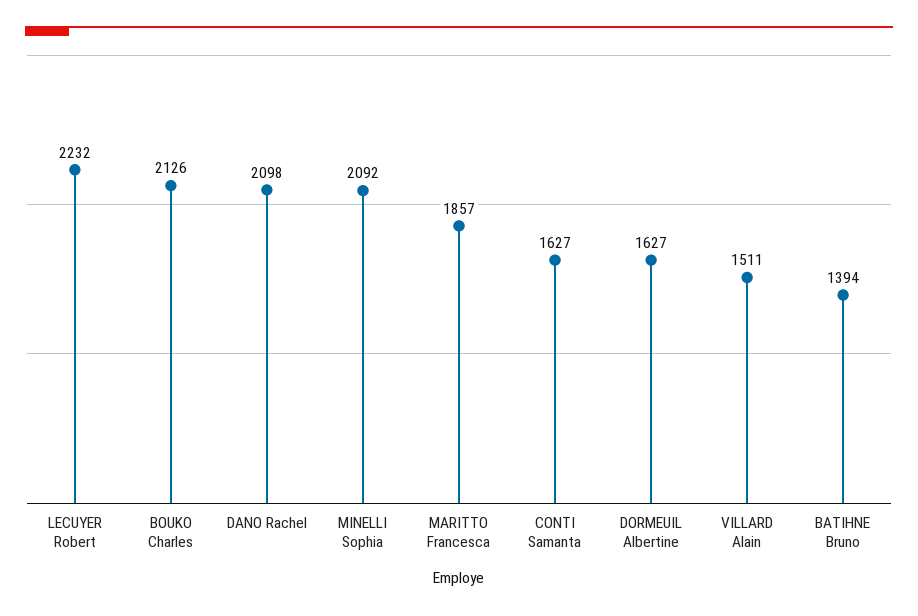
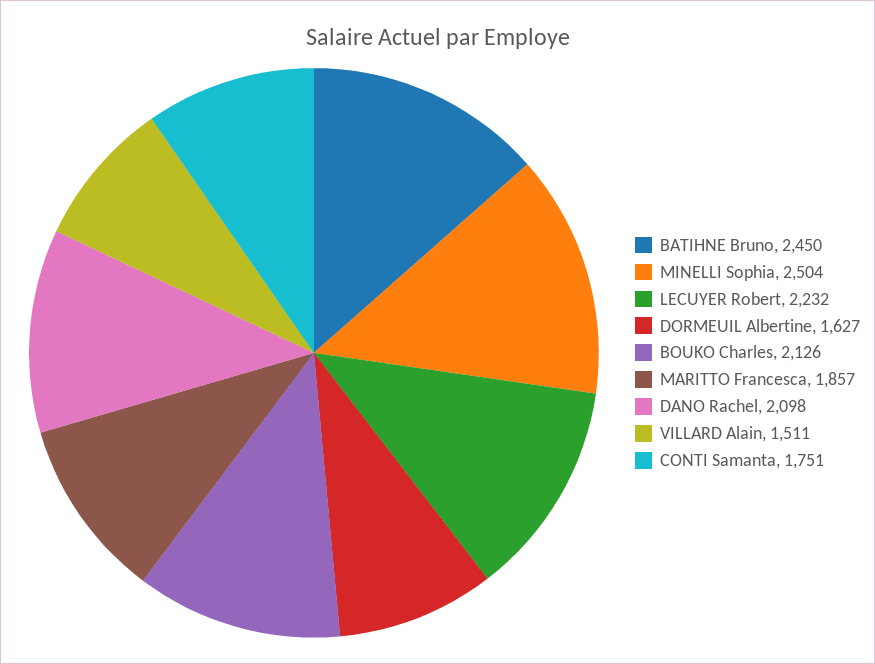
  {
    "LECUYER Robert": 2232,
    "BOUKO Charles": 2126,
    "DANO Rachel": 2098,
-   "MINELLI Sophia": 2092,
+   "MINELLI Sophia": 2504,
    "MARITTO Francesca": 1857,
-   "CONTI Samanta": 1627,
+   "CONTI Samanta": 1751,
    "DORMEUIL Albertine": 1627,
    "VILLARD Alain": 1511,
-   "BATIHNE Bruno": 1394
+   "BATIHNE Bruno": 2450
  }

